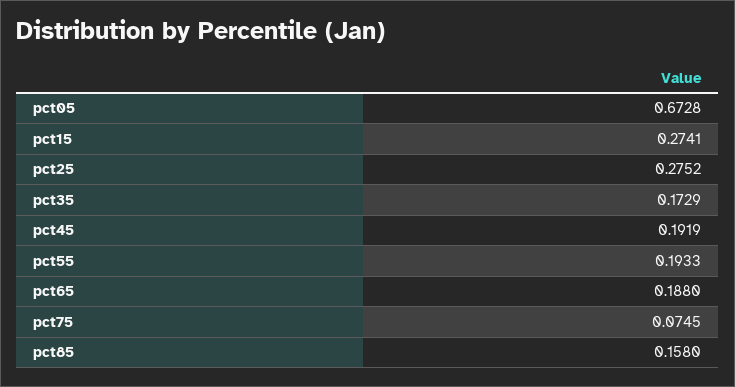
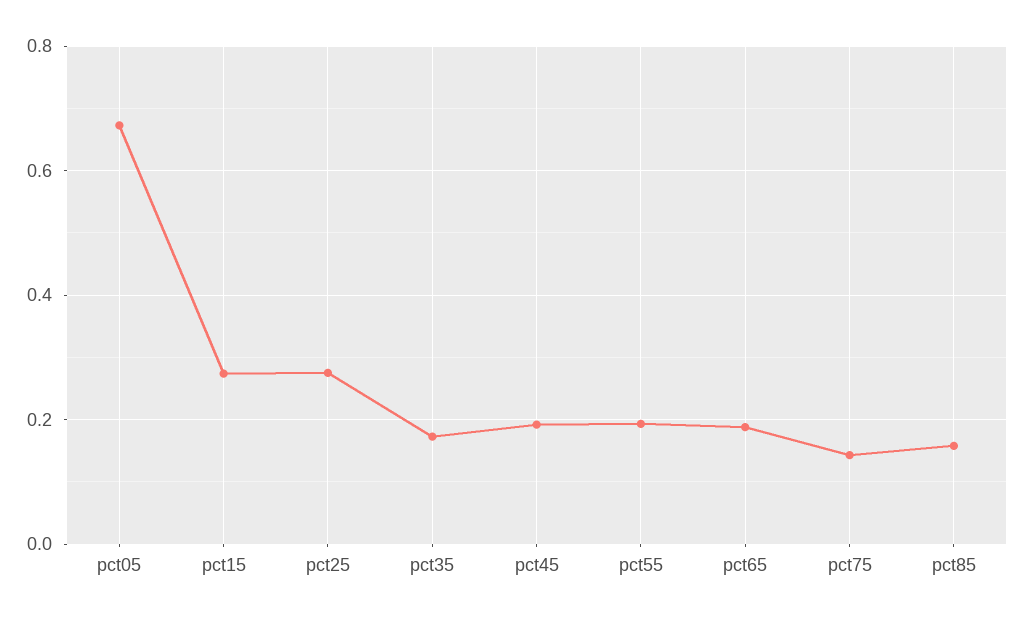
  {
    "pct05": 0.6728,
    "pct15": 0.2741,
    "pct25": 0.2752,
    "pct35": 0.1729,
    "pct45": 0.1919,
    "pct55": 0.1933,
    "pct65": 0.188,
-   "pct75": 0.0745,
+   "pct75": 0.14,
    "pct85": 0.158
  }

